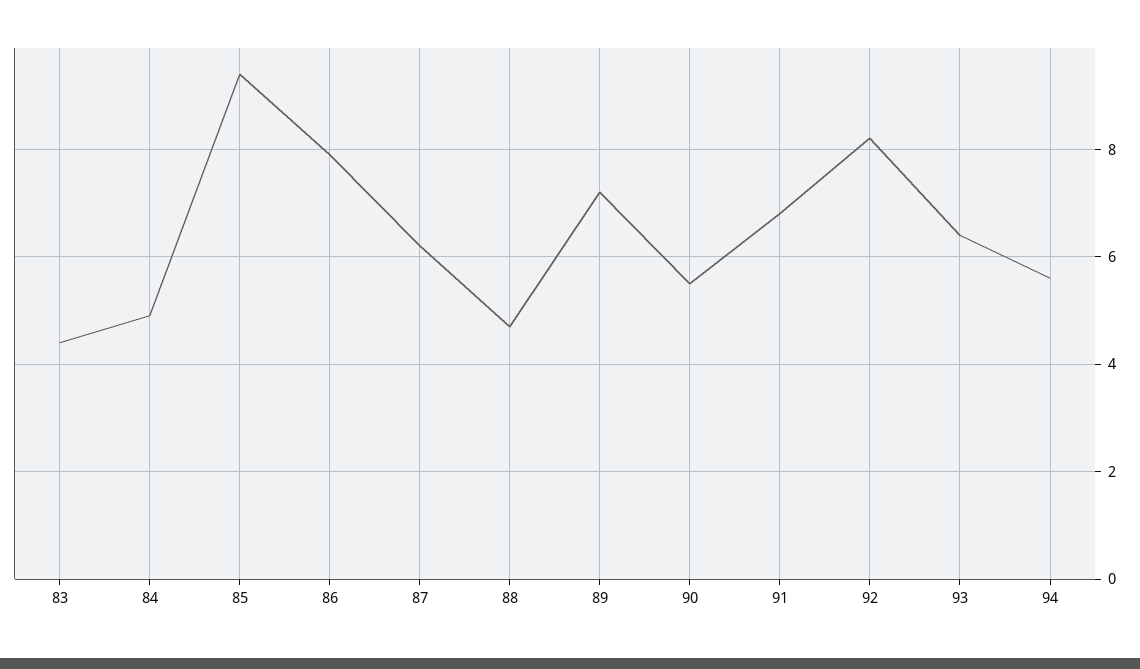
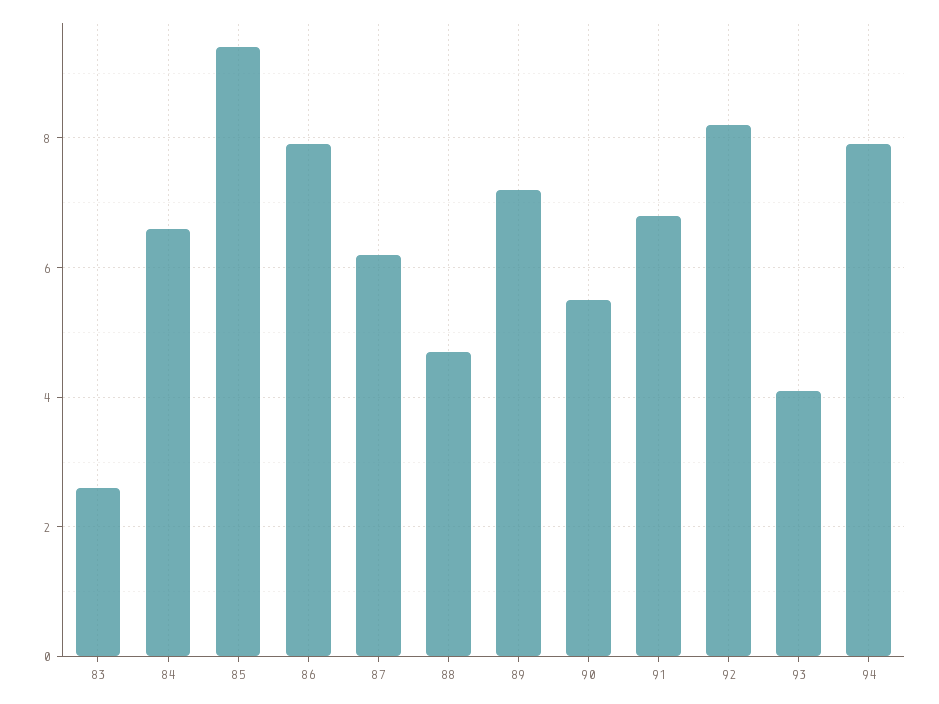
  {
-   "83": 4.5,
+   "83": 2.5,
-   "84": 5,
+   "84": 6.5,
    "85": 9.5,
    "86": 8,
    "87": 6,
    "88": 4.5,
    "89": 7,
    "90": 5.5,
    "91": 7,
    "92": 8,
-   "93": 6.5,
+   "93": 4,
-   "94": 5.5
+   "94": 8
  }

